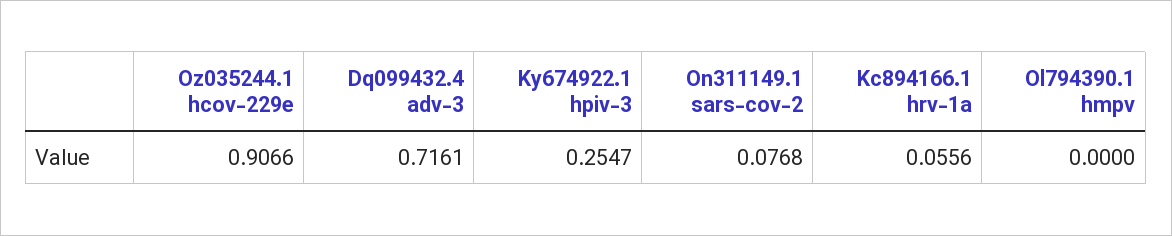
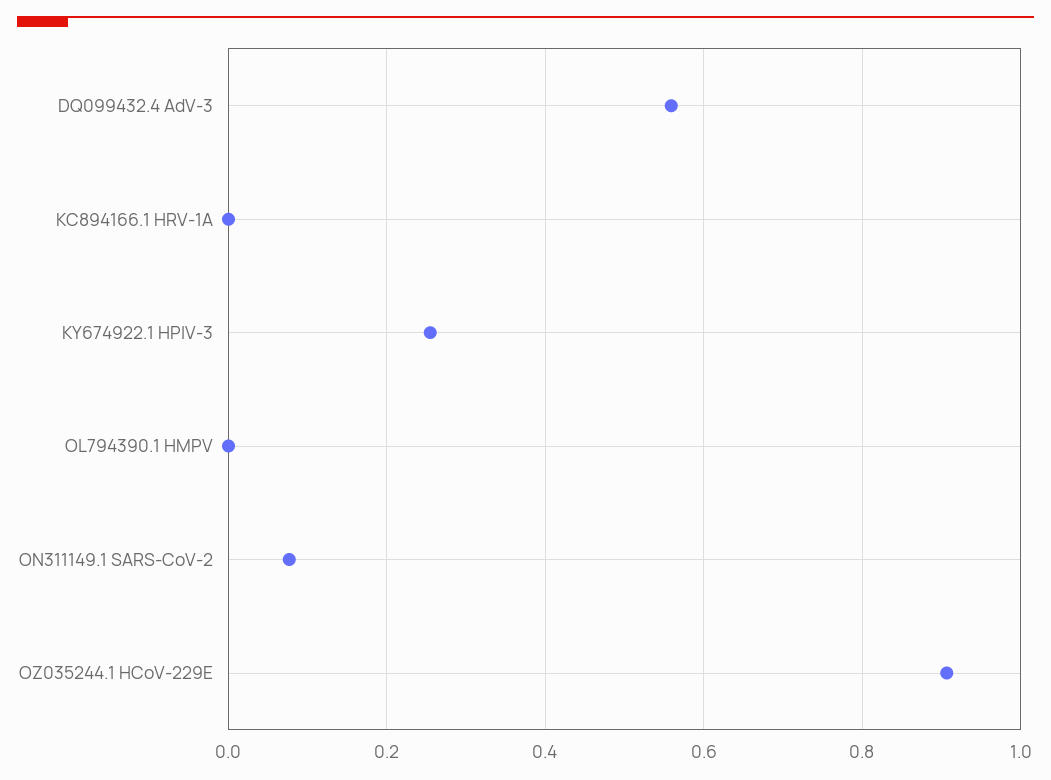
  {
    "Oz035244.1 hcov-229e": 0.9066,
-   "Dq099432.4 adv-3": 0.7161,
+   "Dq099432.4 adv-3": 0.56,
    "Ky674922.1 hpiv-3": 0.2547,
    "On311149.1 sars-cov-2": 0.0768,
-   "Kc894166.1 hrv-1a": 0.0556,
+   "Kc894166.1 hrv-1a": 0,
    "Ol794390.1 hmpv": 0
  }

